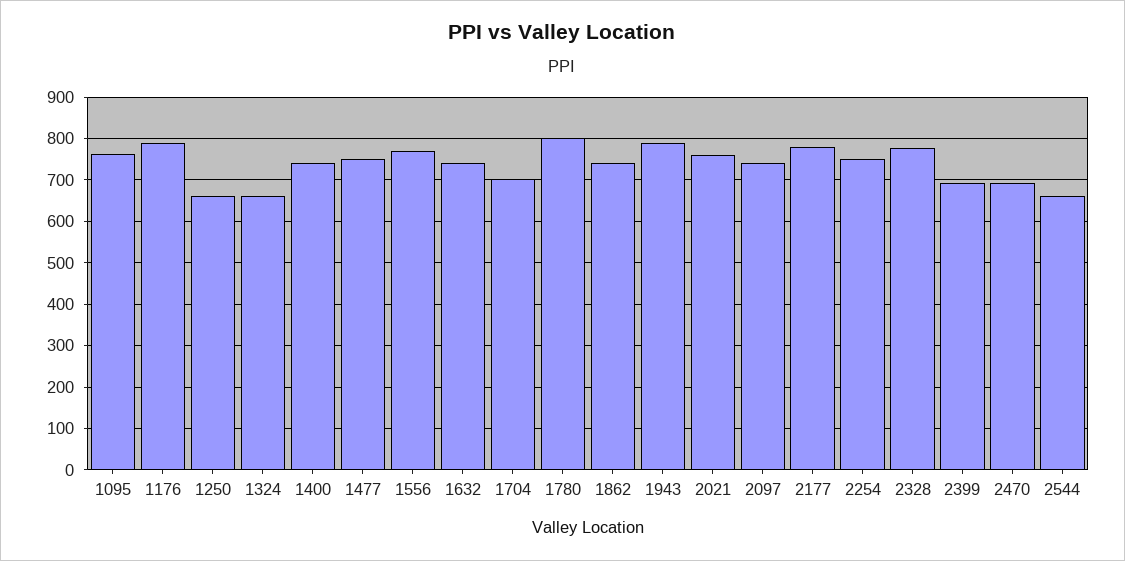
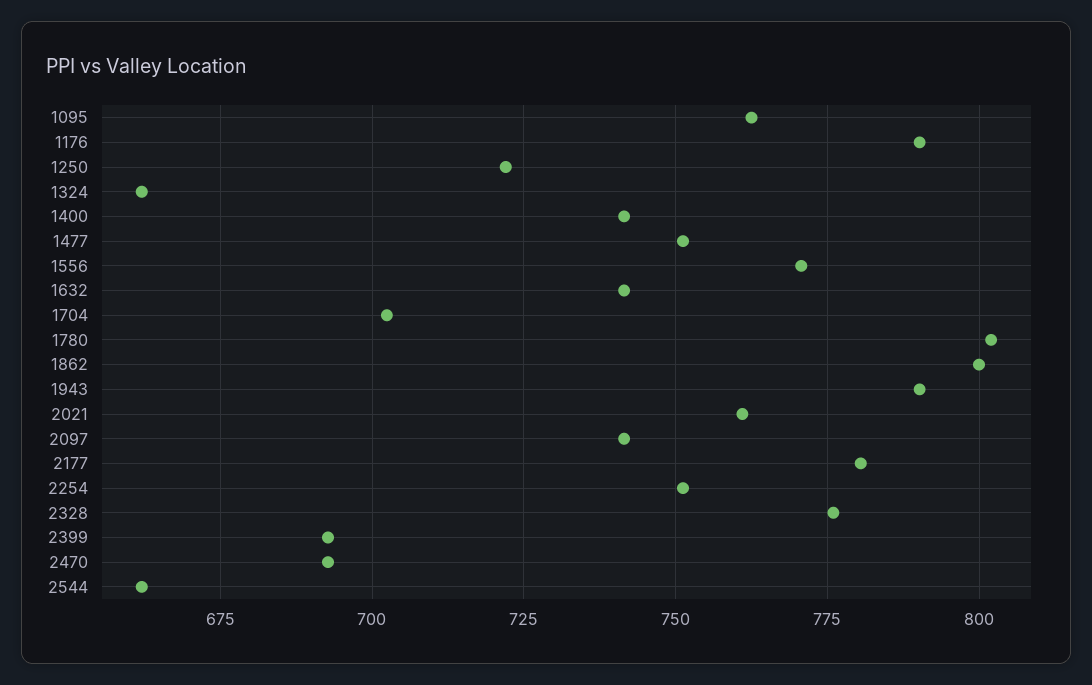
  {
    "1095": 762.5,
    "1176": 790,
-   "1250": 660,
+   "1250": 722.5,
    "1324": 662.5,
    "1400": 742.5,
    "1477": 750,
    "1556": 770,
    "1632": 742.5,
    "1704": 702.5,
    "1780": 802.5,
-   "1862": 740,
+   "1862": 800,
    "1943": 790,
    "2021": 760,
    "2097": 742.5,
    "2177": 780,
    "2254": 750,
    "2328": 775,
    "2399": 692.5,
    "2470": 692.5,
    "2544": 662.5
  }

